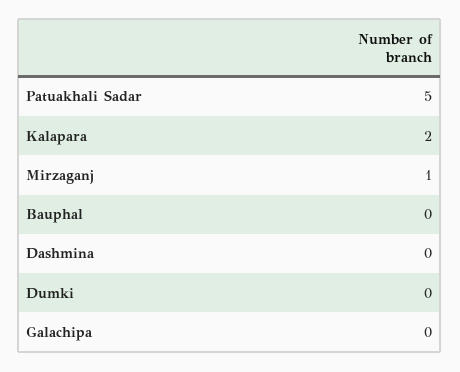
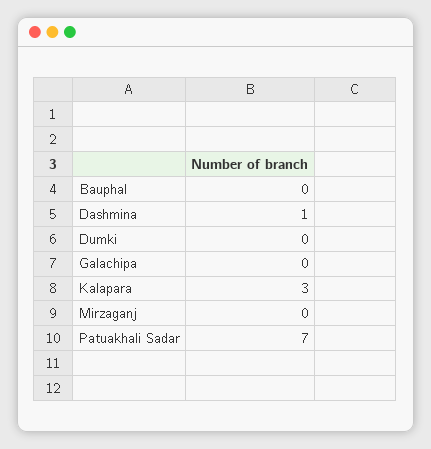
  {
-   "Patuakhali Sadar": 5,
+   "Patuakhali Sadar": 7,
-   "Kalapara": 2,
+   "Kalapara": 3,
-   "Mirzaganj": 1,
+   "Mirzaganj": 0,
    "Bauphal": 0,
-   "Dashmina": 0,
+   "Dashmina": 1,
    "Dumki": 0,
    "Galachipa": 0
  }

